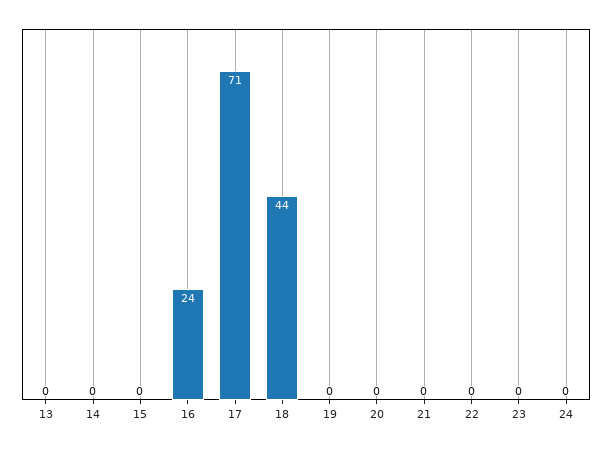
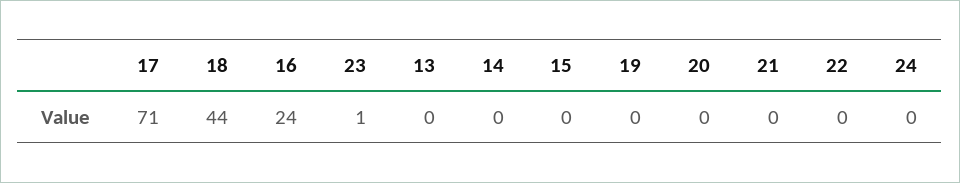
  {
    "13": 0,
    "14": 0,
    "15": 0,
    "16": 24,
    "17": 71,
    "18": 44,
    "19": 0,
    "20": 0,
    "21": 0,
    "22": 0,
-   "23": 0,
+   "23": 1,
    "24": 0
  }

